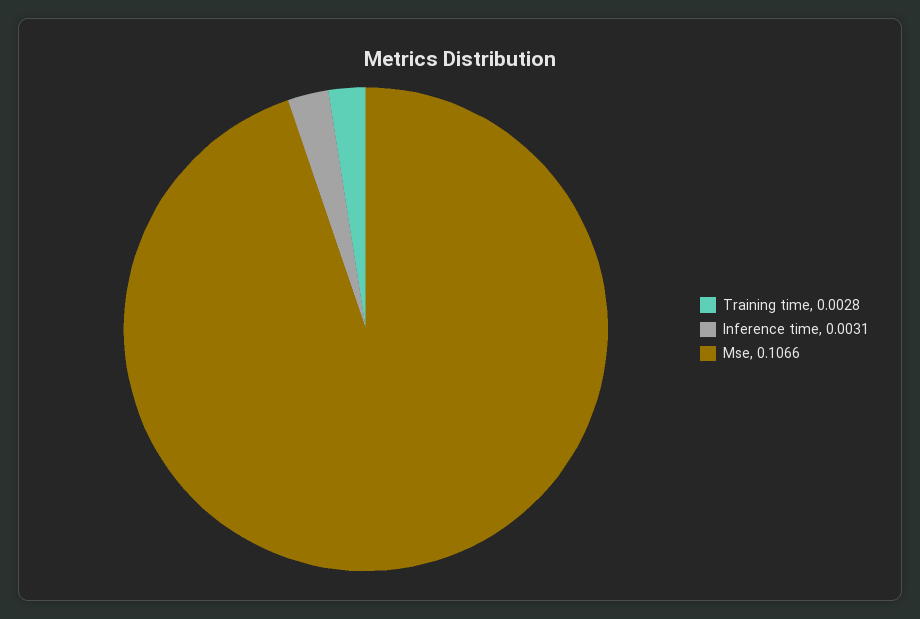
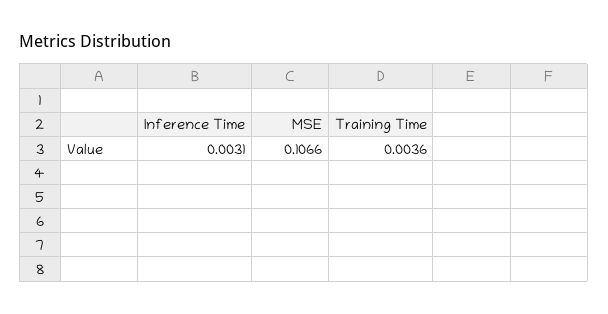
  {
-   "Training time": 0.0028,
+   "Training time": 0.0036,
    "Inference time": 0.0031,
    "Mse": 0.1066
  }

